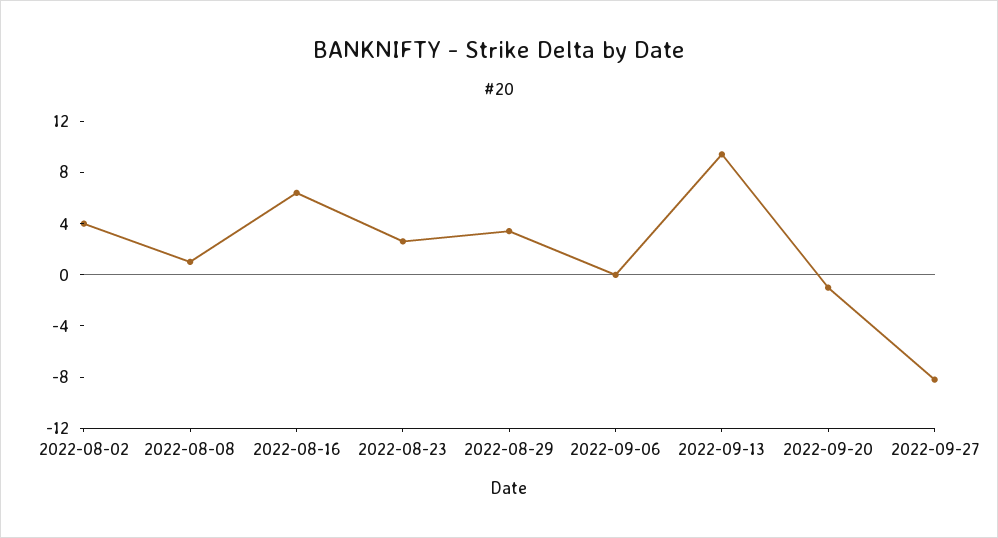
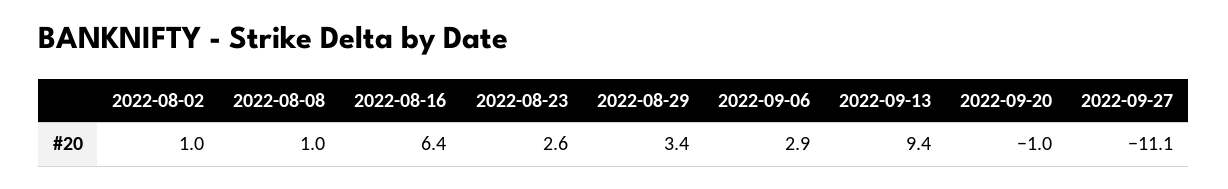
  {
-   "2022-08-02": 4,
+   "2022-08-02": 1,
    "2022-08-08": 1,
    "2022-08-16": 6.4,
    "2022-08-23": 2.6,
    "2022-08-29": 3.4,
-   "2022-09-06": 0,
+   "2022-09-06": 2.9,
    "2022-09-13": 9.4,
    "2022-09-20": -1,
-   "2022-09-27": -8
+   "2022-09-27": -11.1
  }

